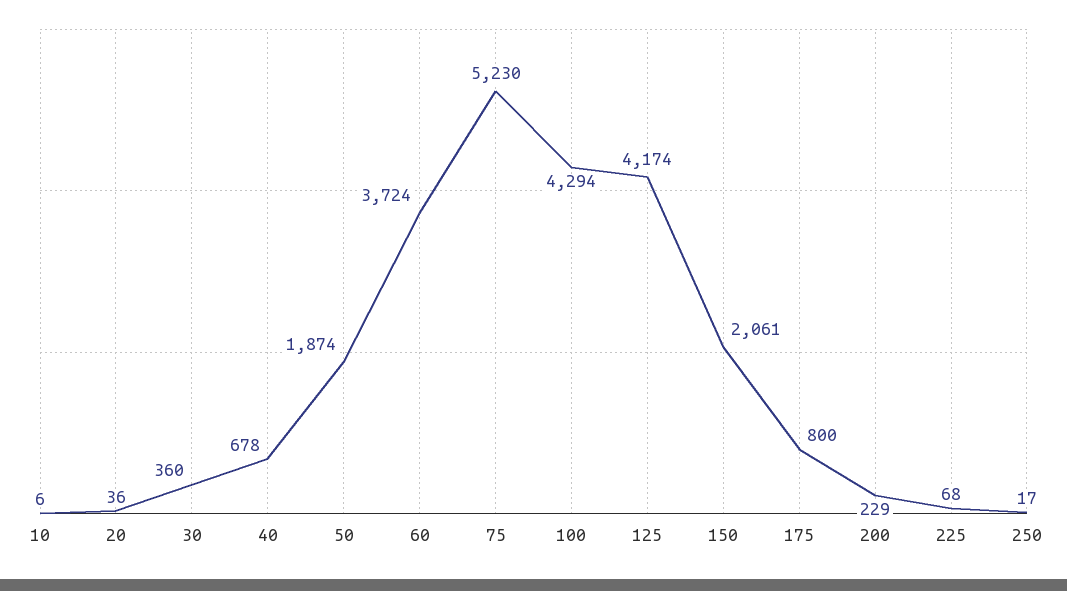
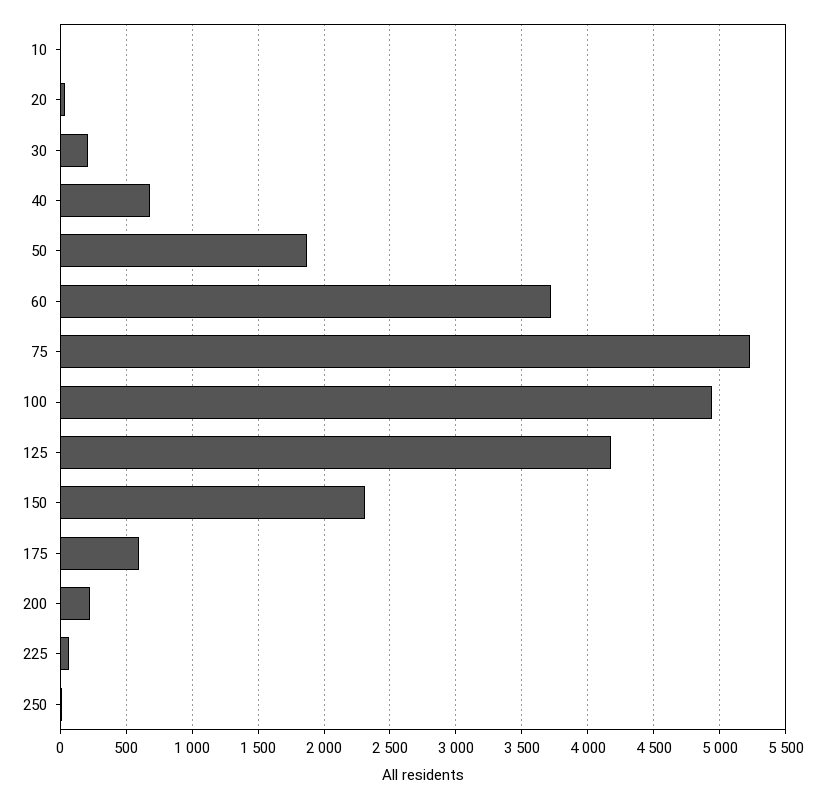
  {
    "10": 6,
    "20": 36,
-   "30": 360,
+   "30": 200,
    "40": 678,
    "50": 1874,
    "60": 3724,
    "75": 5230,
-   "100": 4294,
+   "100": 4950,
    "125": 4174,
-   "150": 2061,
+   "150": 2300,
-   "175": 800,
+   "175": 600,
    "200": 229,
    "225": 68,
    "250": 17
  }

